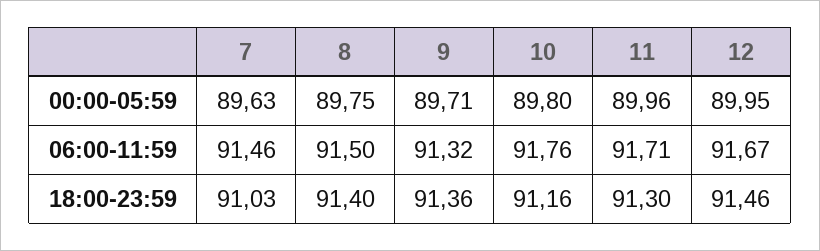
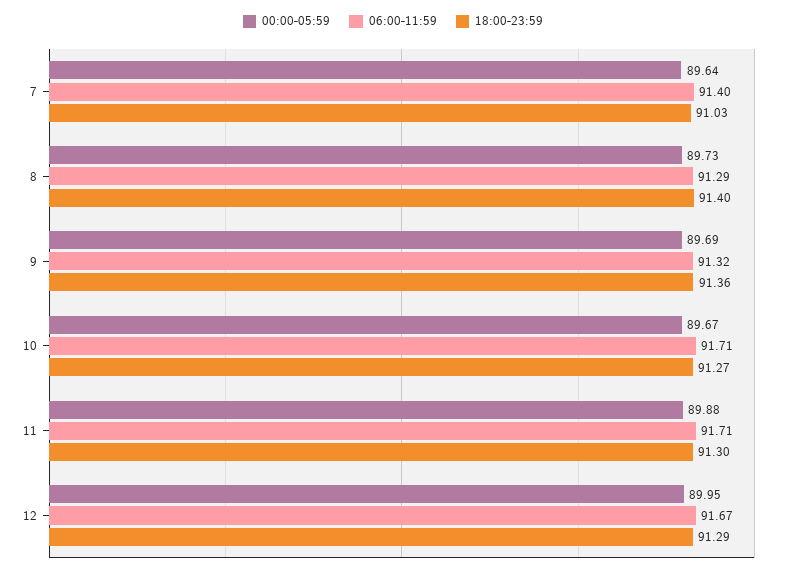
  {
    "00:00-05:59": {
-     "7": 89.63,
+     "7": 89.64,
-     "8": 89.75,
+     "8": 89.73,
-     "9": 89.71,
+     "9": 89.69,
-     "10": 89.8,
+     "10": 89.67,
-     "11": 89.96,
+     "11": 89.88,
      "12": 89.95
    },
    "06:00-11:59": {
-     "7": 91.46,
+     "7": 91.4,
-     "8": 91.5,
+     "8": 91.29,
      "9": 91.32,
-     "10": 91.76,
+     "10": 91.71,
      "11": 91.71,
      "12": 91.67
    },
    "18:00-23:59": {
      "7": 91.03,
      "8": 91.4,
      "9": 91.36,
-     "10": 91.16,
+     "10": 91.27,
      "11": 91.3,
-     "12": 91.46
+     "12": 91.29
    }
  }

